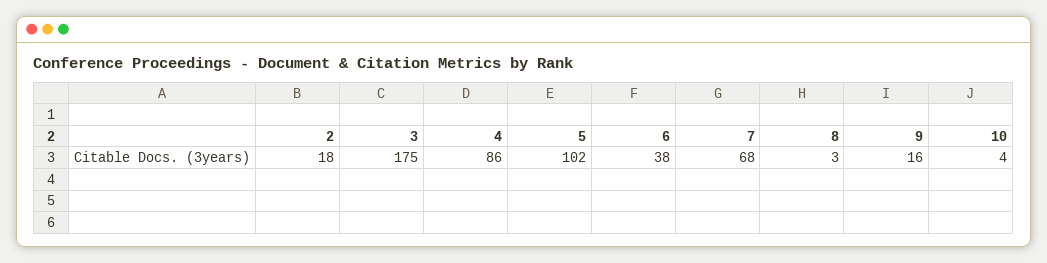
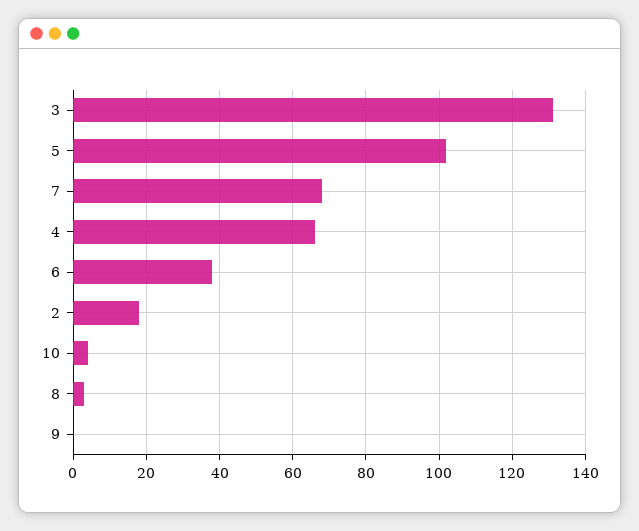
  {
    "2": 18,
-   "3": 175,
+   "3": 130,
-   "4": 86,
+   "4": 65,
    "5": 102,
    "6": 38,
    "7": 68,
    "8": 3,
-   "9": 16,
+   "9": 0,
    "10": 4
  }

